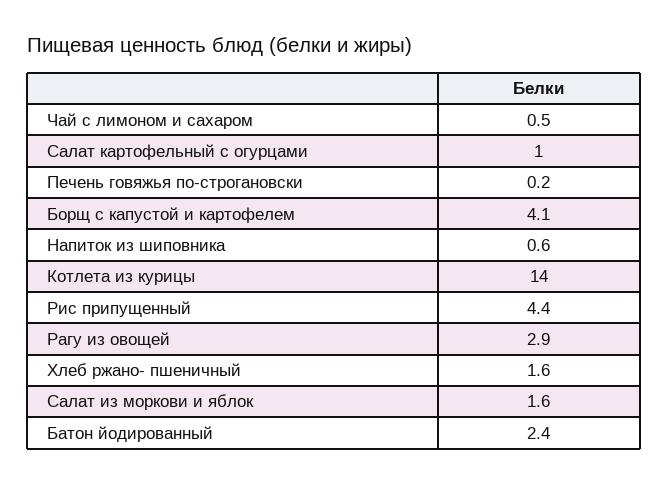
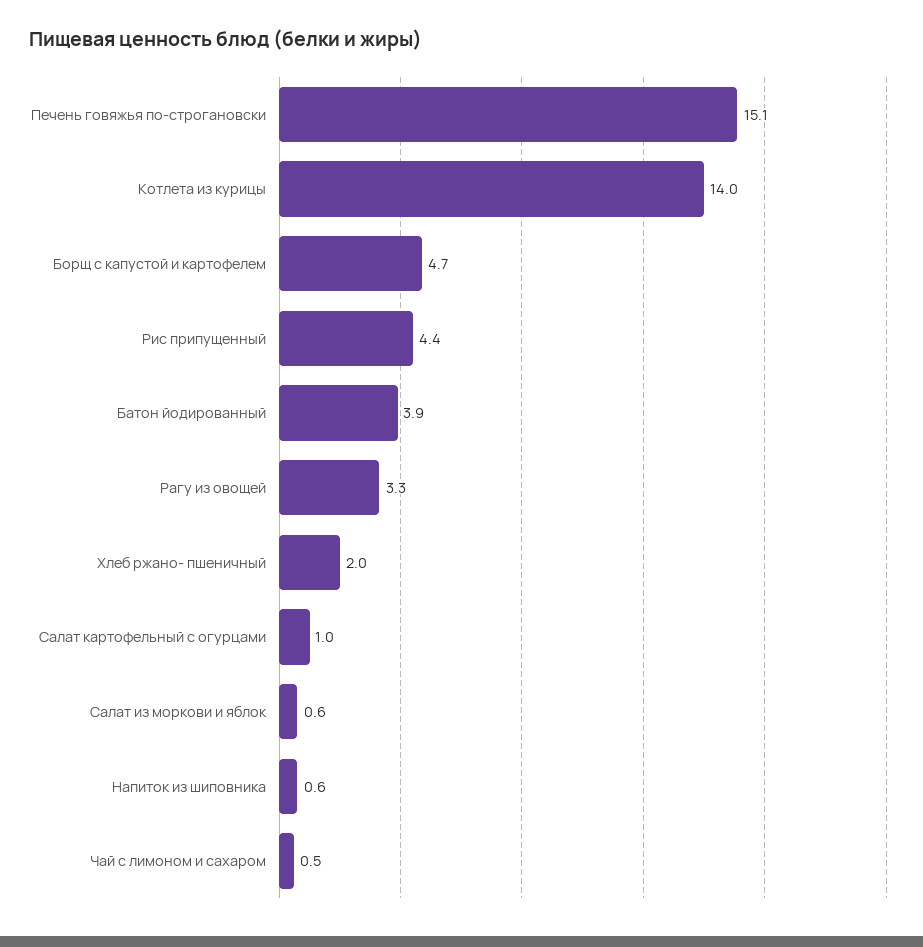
  {
    "Чай с лимоном и сахаром": 0.5,
    "Салат картофельный с огурцами": 1,
-   "Печень говяжья по-строгановски": 0.2,
+   "Печень говяжья по-строгановски": 15.1,
-   "Борщ с капустой и картофелем": 4.1,
+   "Борщ с капустой и картофелем": 4.7,
    "Напиток из шиповника": 0.6,
    "Котлета из курицы": 14,
    "Рис припущенный": 4.4,
-   "Рагу из овощей": 2.9,
+   "Рагу из овощей": 3.3,
-   "Хлеб ржано- пшеничный": 1.6,
+   "Хлеб ржано- пшеничный": 2,
-   "Салат из моркови и яблок": 1.6,
+   "Салат из моркови и яблок": 0.6,
-   "Батон йодированный": 2.4
+   "Батон йодированный": 3.9
  }

